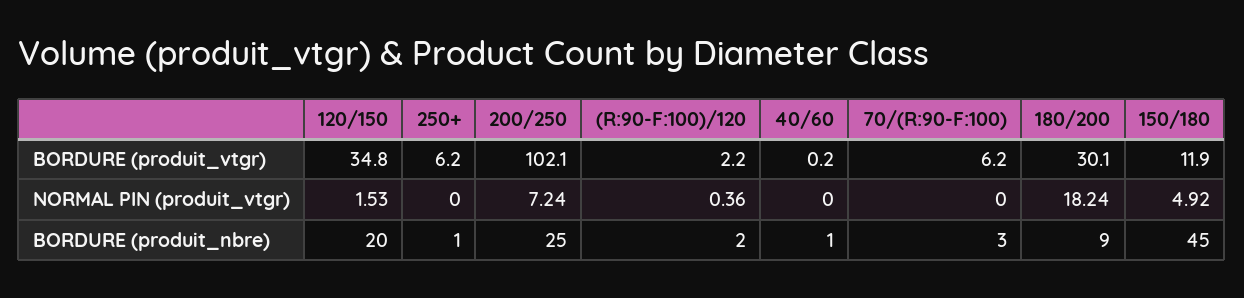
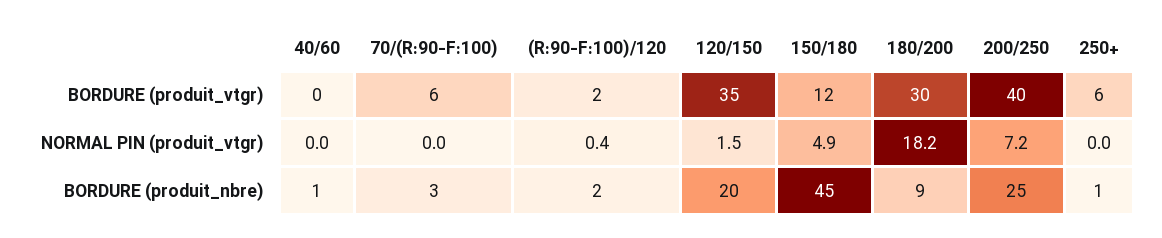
  {
    "120/150": {
      "BORDURE (produit_vtgr)": 34.8,
      "NORMAL PIN (produit_vtgr)": 1.53,
      "BORDURE (produit_nbre)": 20
    },
    "250+": {
      "BORDURE (produit_vtgr)": 6.2,
      "NORMAL PIN (produit_vtgr)": 0,
      "BORDURE (produit_nbre)": 1
    },
    "200/250": {
-     "BORDURE (produit_vtgr)": 102.1,
+     "BORDURE (produit_vtgr)": 40,
      "NORMAL PIN (produit_vtgr)": 7.24,
      "BORDURE (produit_nbre)": 25
    },
    "(R:90-F:100)/120": {
      "BORDURE (produit_vtgr)": 2.2,
      "NORMAL PIN (produit_vtgr)": 0.36,
      "BORDURE (produit_nbre)": 2
    },
    "40/60": {
      "BORDURE (produit_vtgr)": 0.2,
      "NORMAL PIN (produit_vtgr)": 0,
      "BORDURE (produit_nbre)": 1
    },
    "70/(R:90-F:100)": {
      "BORDURE (produit_vtgr)": 6.2,
      "NORMAL PIN (produit_vtgr)": 0,
      "BORDURE (produit_nbre)": 3
    },
    "180/200": {
      "BORDURE (produit_vtgr)": 30.1,
      "NORMAL PIN (produit_vtgr)": 18.24,
      "BORDURE (produit_nbre)": 9
    },
    "150/180": {
      "BORDURE (produit_vtgr)": 11.9,
      "NORMAL PIN (produit_vtgr)": 4.92,
      "BORDURE (produit_nbre)": 45
    }
  }

